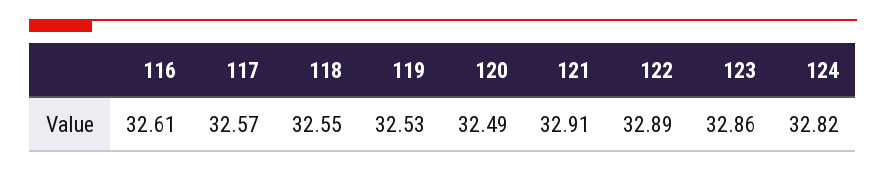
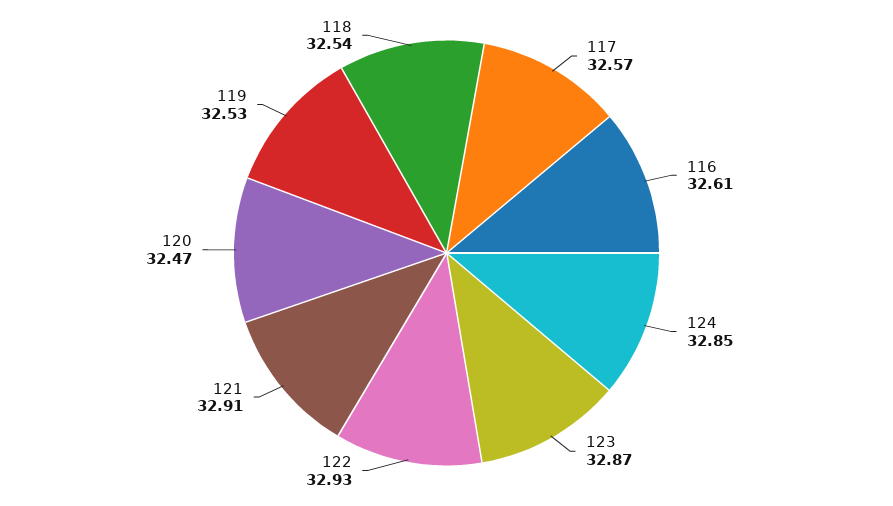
  {
    "116": 32.61,
    "117": 32.57,
-   "118": 32.55,
+   "118": 32.54,
    "119": 32.53,
-   "120": 32.49,
+   "120": 32.47,
    "121": 32.91,
-   "122": 32.89,
+   "122": 32.93,
-   "123": 32.86,
+   "123": 32.87,
-   "124": 32.82
+   "124": 32.85
  }

